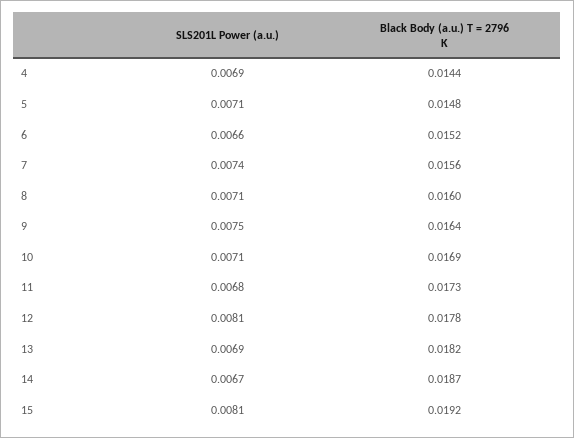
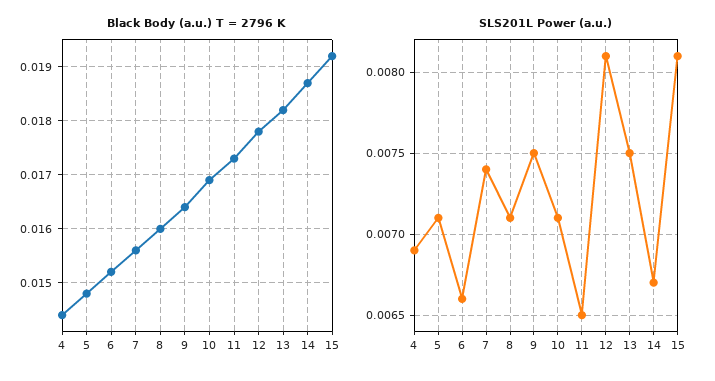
  {
    "SLS201L Power (a.u.)": {
      "4": 0.0069,
      "5": 0.0071,
      "6": 0.0066,
      "7": 0.0074,
      "8": 0.0071,
      "9": 0.0075,
      "10": 0.0071,
-     "11": 0.0068,
+     "11": 0.0065,
      "12": 0.0081,
-     "13": 0.0069,
+     "13": 0.0075,
      "14": 0.0067,
      "15": 0.0081
    },
    "Black Body (a.u.) T = 2796 K": {
      "4": 0.0144,
      "5": 0.0148,
      "6": 0.0152,
      "7": 0.0156,
      "8": 0.016,
      "9": 0.0164,
      "10": 0.0169,
      "11": 0.0173,
      "12": 0.0178,
      "13": 0.0182,
      "14": 0.0187,
      "15": 0.0192
    }
  }

